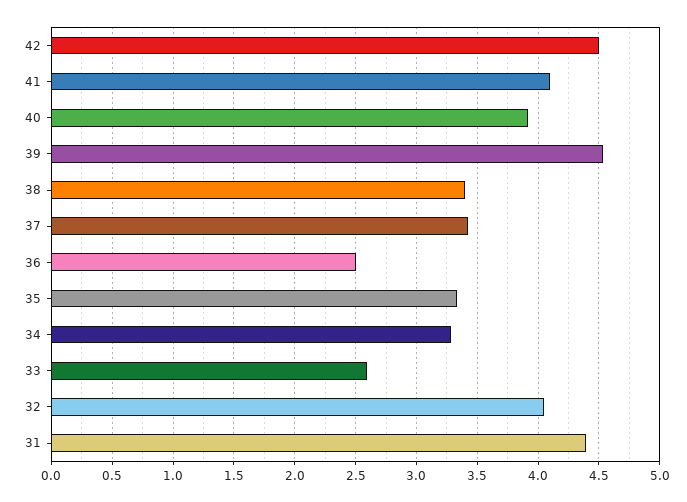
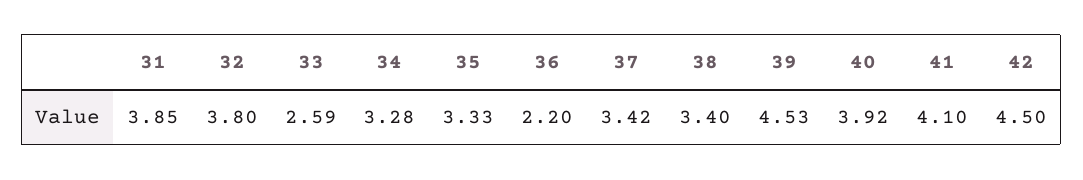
  {
    "42": 4.5,
    "41": 4.1,
    "40": 3.92,
    "39": 4.53,
    "38": 3.4,
    "37": 3.42,
-   "36": 2.5,
+   "36": 2.2,
    "35": 3.33,
    "34": 3.28,
    "33": 2.59,
-   "32": 4.05,
+   "32": 3.8,
-   "31": 4.4
+   "31": 3.85
  }

